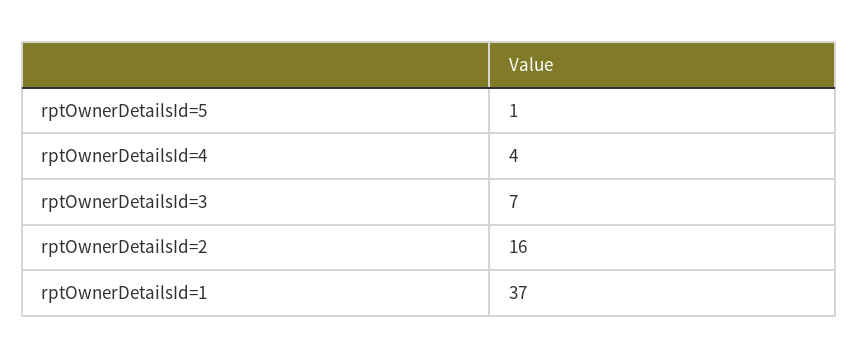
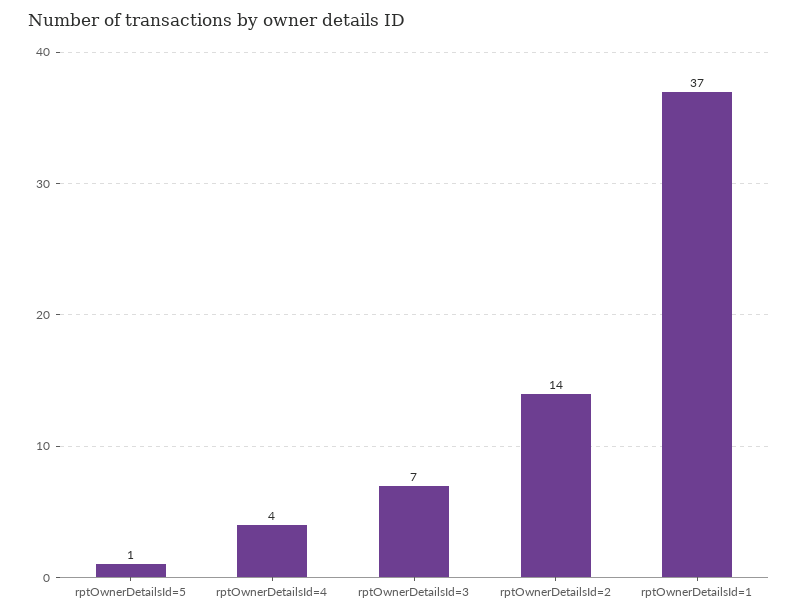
  {
    "rptOwnerDetailsId=5": 1,
    "rptOwnerDetailsId=4": 4,
    "rptOwnerDetailsId=3": 7,
-   "rptOwnerDetailsId=2": 16,
+   "rptOwnerDetailsId=2": 14,
    "rptOwnerDetailsId=1": 37
  }

